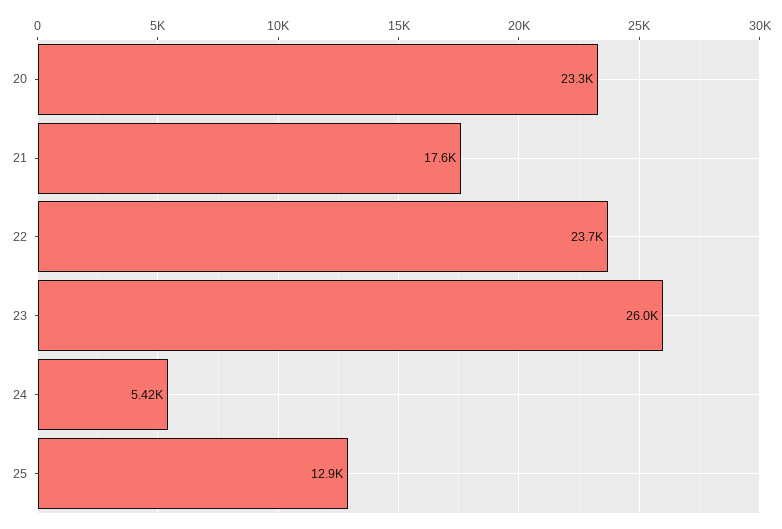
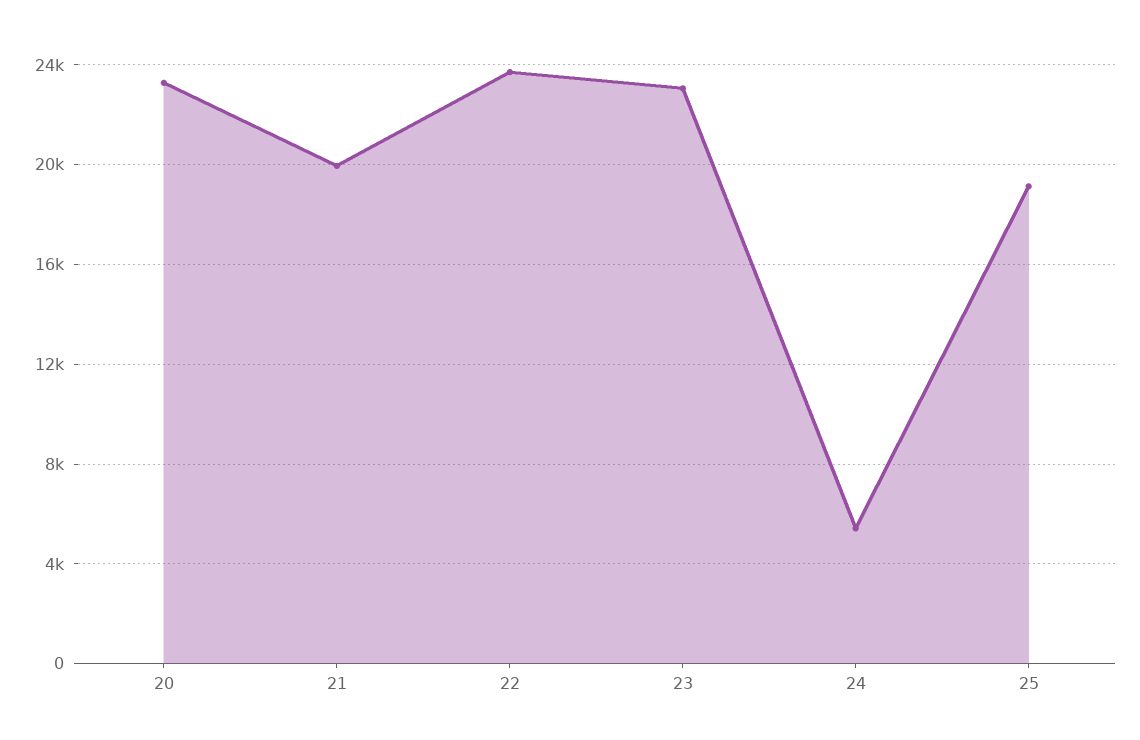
  {
    "20": 23300,
-   "21": 17600,
+   "21": 20000,
    "22": 23700,
-   "23": 26000,
+   "23": 23000,
    "24": 5420,
-   "25": 12900
+   "25": 19000
  }

